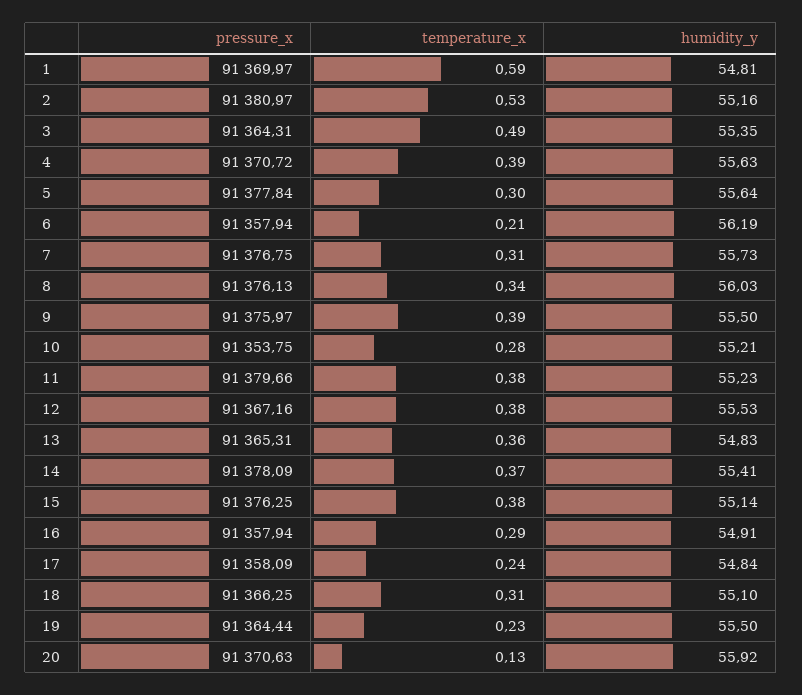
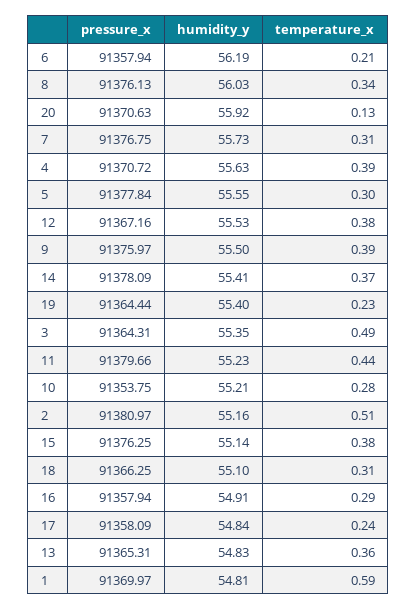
  {
    "pressure_x": {
      "1": 91369.97,
      "2": 91380.97,
      "3": 91364.31,
      "4": 91370.72,
      "5": 91377.84,
      "6": 91357.94,
      "7": 91376.75,
      "8": 91376.13,
      "9": 91375.97,
      "10": 91353.75,
      "11": 91379.66,
      "12": 91367.16,
      "13": 91365.31,
      "14": 91378.09,
      "15": 91376.25,
      "16": 91357.94,
      "17": 91358.09,
      "18": 91366.25,
      "19": 91364.44,
      "20": 91370.63
    },
    "temperature_x": {
      "1": 0.59,
-     "2": 0.53,
+     "2": 0.51,
      "3": 0.49,
      "4": 0.39,
      "5": 0.3,
      "6": 0.21,
      "7": 0.31,
      "8": 0.34,
      "9": 0.39,
      "10": 0.28,
-     "11": 0.38,
+     "11": 0.44,
      "12": 0.38,
      "13": 0.36,
      "14": 0.37,
      "15": 0.38,
      "16": 0.29,
      "17": 0.24,
      "18": 0.31,
      "19": 0.23,
      "20": 0.13
    },
    "humidity_y": {
      "1": 54.81,
      "2": 55.16,
      "3": 55.35,
      "4": 55.63,
-     "5": 55.64,
+     "5": 55.55,
      "6": 56.19,
      "7": 55.73,
      "8": 56.03,
      "9": 55.5,
      "10": 55.21,
      "11": 55.23,
      "12": 55.53,
      "13": 54.83,
      "14": 55.41,
      "15": 55.14,
      "16": 54.91,
      "17": 54.84,
      "18": 55.1,
-     "19": 55.5,
+     "19": 55.4,
      "20": 55.92
    }
  }

